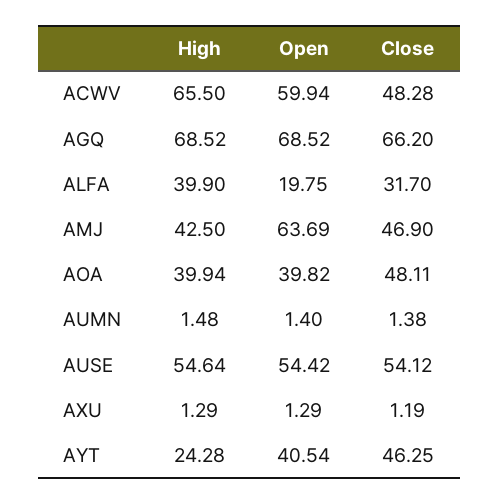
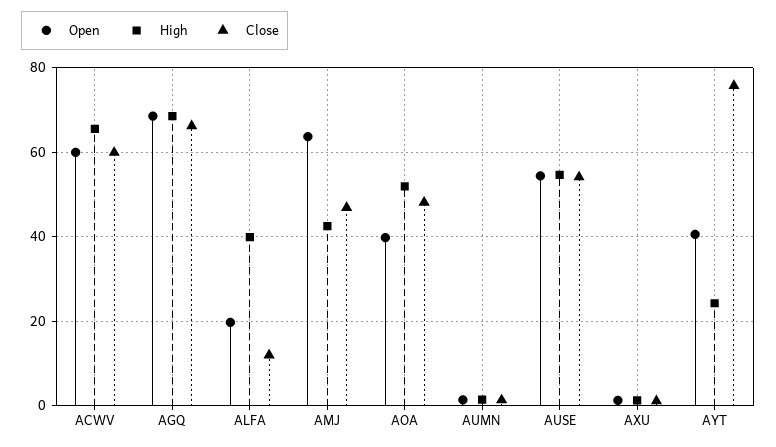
  {
    "High": {
      "ACWV": 65.5,
      "AGQ": 68.52,
      "ALFA": 39.9,
      "AMJ": 42.5,
-     "AOA": 39.94,
+     "AOA": 52,
      "AUMN": 1.48,
      "AUSE": 54.64,
      "AXU": 1.29,
      "AYT": 24.28
    },
    "Open": {
      "ACWV": 59.94,
      "AGQ": 68.52,
      "ALFA": 19.75,
      "AMJ": 63.69,
      "AOA": 39.82,
      "AUMN": 1.4,
      "AUSE": 54.42,
      "AXU": 1.29,
      "AYT": 40.54
    },
    "Close": {
-     "ACWV": 48.28,
+     "ACWV": 60,
      "AGQ": 66.2,
-     "ALFA": 31.7,
+     "ALFA": 12,
      "AMJ": 46.9,
      "AOA": 48.11,
      "AUMN": 1.38,
      "AUSE": 54.12,
      "AXU": 1.19,
-     "AYT": 46.25
+     "AYT": 76
    }
  }

